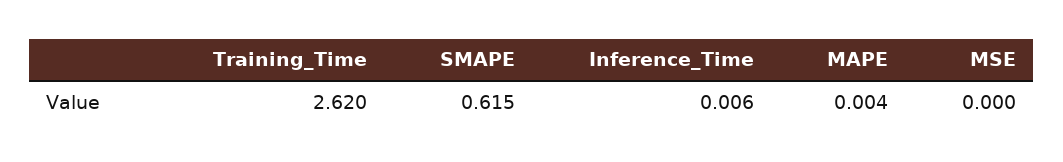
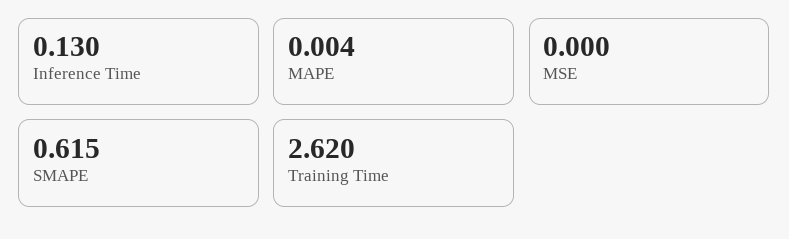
  {
    "Training_Time": 2.62,
    "SMAPE": 0.615,
-   "Inference_Time": 0.006,
+   "Inference_Time": 0.13,
    "MAPE": 0.004,
    "MSE": 0
  }

